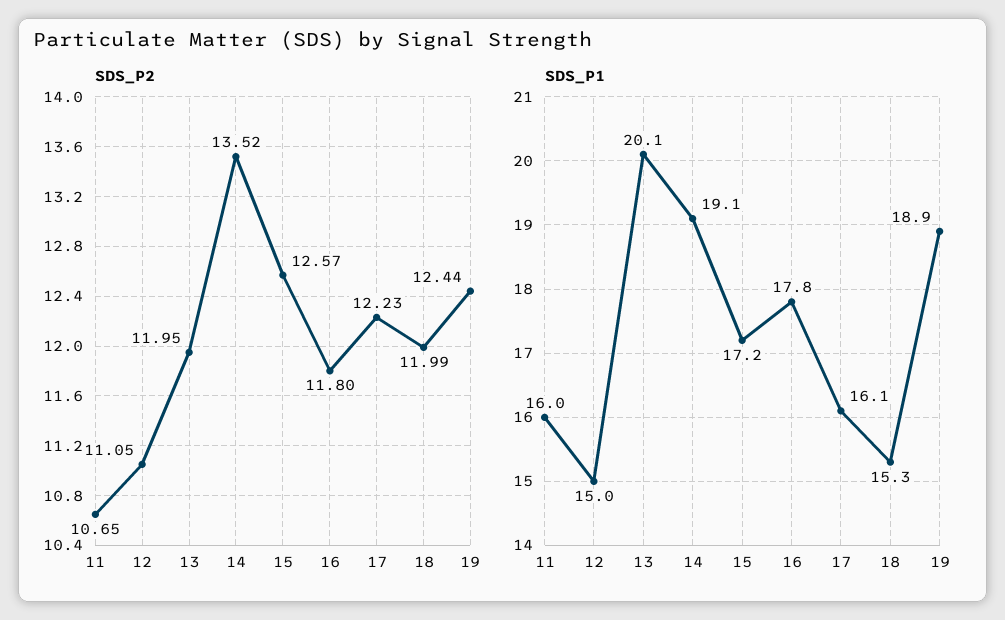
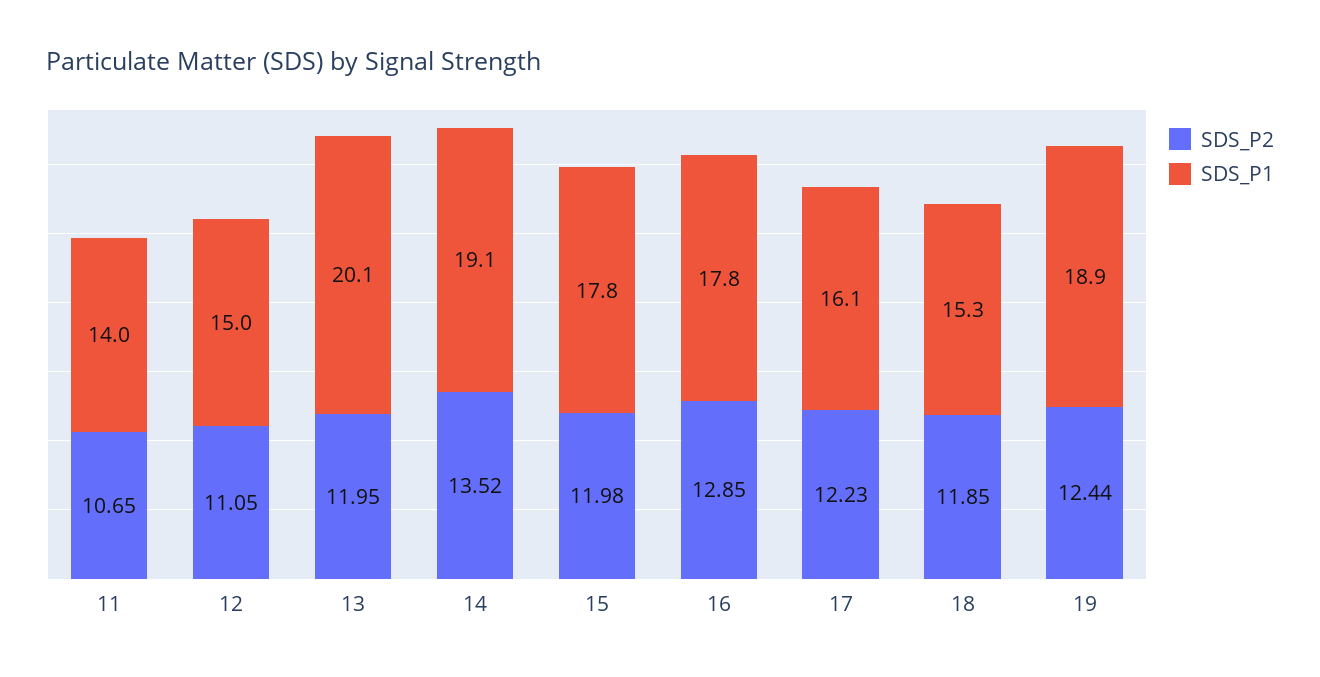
  {
    "SDS_P2": {
      "11": 10.65,
      "12": 11.05,
      "13": 11.95,
      "14": 13.52,
-     "15": 12.57,
+     "15": 11.98,
-     "16": 11.8,
+     "16": 12.85,
      "17": 12.23,
-     "18": 11.99,
+     "18": 11.85,
      "19": 12.44
    },
    "SDS_P1": {
-     "11": 16,
+     "11": 14,
      "12": 15,
      "13": 20.1,
      "14": 19.1,
-     "15": 17.2,
+     "15": 17.8,
      "16": 17.8,
      "17": 16.1,
      "18": 15.3,
      "19": 18.9
    }
  }

